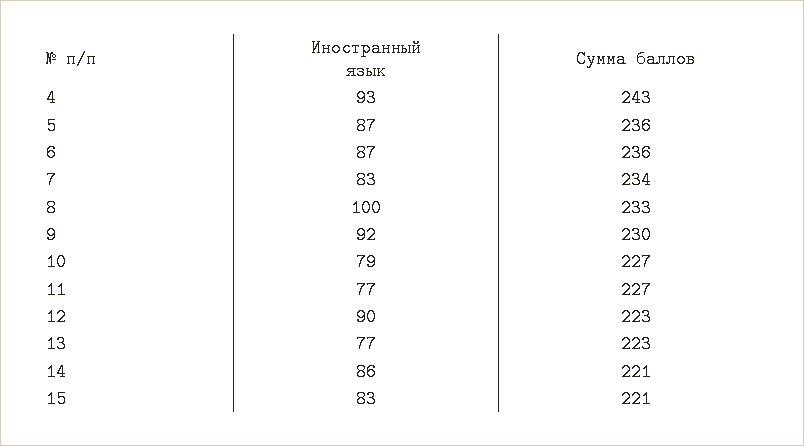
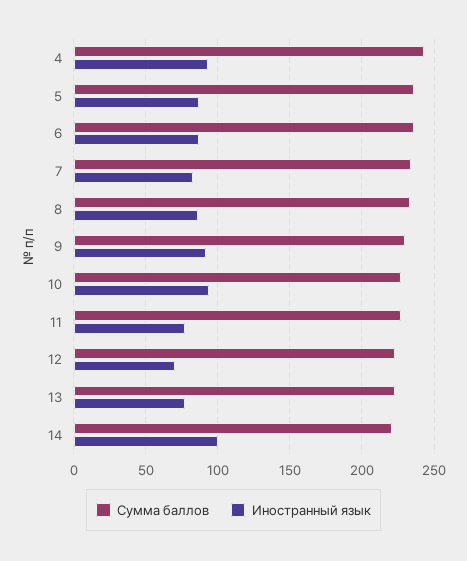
  {
    "Иностранный язык": {
      "4": 93,
      "5": 87,
      "6": 87,
      "7": 83,
-     "8": 100,
+     "8": 85,
      "9": 92,
-     "10": 79,
+     "10": 95,
      "11": 77,
-     "12": 90,
+     "12": 70,
      "13": 77,
-     "14": 86,
+     "14": 100
-     "15": 83
    },
    "Сумма баллов": {
      "4": 243,
      "5": 236,
      "6": 236,
      "7": 234,
      "8": 233,
      "9": 230,
      "10": 227,
      "11": 227,
      "12": 223,
      "13": 223,
-     "14": 221,
+     "14": 221
-     "15": 221
    }
  }

